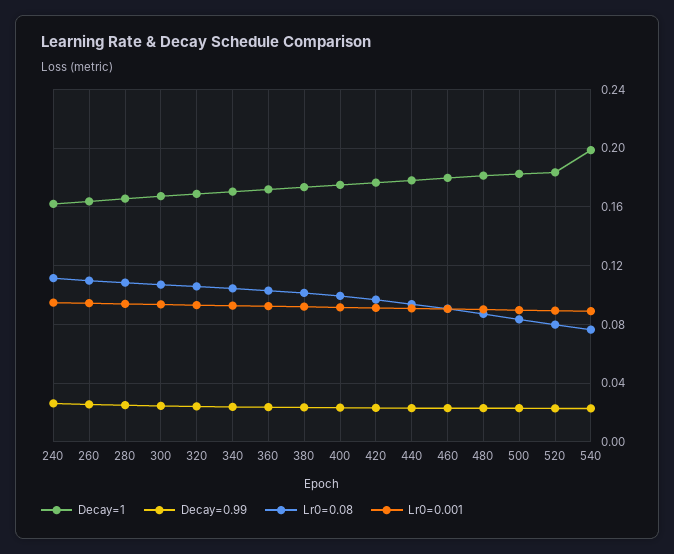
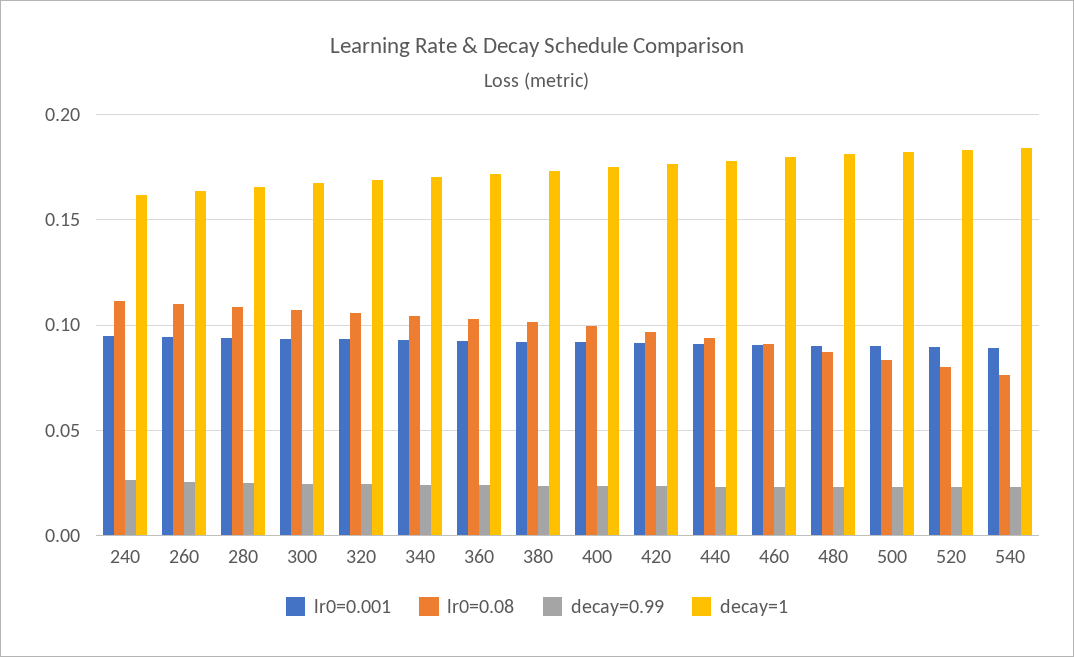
  {
    "Decay=1": {
      "240": 0.16,
      "260": 0.165,
      "280": 0.165,
      "300": 0.165,
      "320": 0.17,
      "340": 0.17,
      "360": 0.17,
      "380": 0.175,
      "400": 0.175,
      "420": 0.175,
      "440": 0.18,
      "460": 0.18,
      "480": 0.18,
      "500": 0.185,
      "520": 0.185,
-     "540": 0.2
+     "540": 0.185
    },
    "Decay=0.99": {
      "240": 0.025,
      "260": 0.025,
      "280": 0.025,
      "300": 0.025,
      "320": 0.025,
      "340": 0.025,
      "360": 0.025,
      "380": 0.025,
      "400": 0.025,
      "420": 0.025,
      "440": 0.025,
      "460": 0.025,
      "480": 0.025,
      "500": 0.025,
      "520": 0.025,
      "540": 0.025
    },
    "Lr0=0.08": {
      "240": 0.11,
      "260": 0.11,
      "280": 0.11,
      "300": 0.105,
      "320": 0.105,
      "340": 0.105,
      "360": 0.105,
      "380": 0.1,
      "400": 0.1,
      "420": 0.095,
      "440": 0.095,
      "460": 0.09,
      "480": 0.085,
      "500": 0.085,
      "520": 0.08,
      "540": 0.075
    },
    "Lr0=0.001": {
      "240": 0.095,
      "260": 0.095,
      "280": 0.095,
      "300": 0.095,
      "320": 0.095,
      "340": 0.095,
      "360": 0.095,
      "380": 0.09,
      "400": 0.09,
      "420": 0.09,
      "440": 0.09,
      "460": 0.09,
      "480": 0.09,
      "500": 0.09,
      "520": 0.09,
      "540": 0.09
    }
  }

